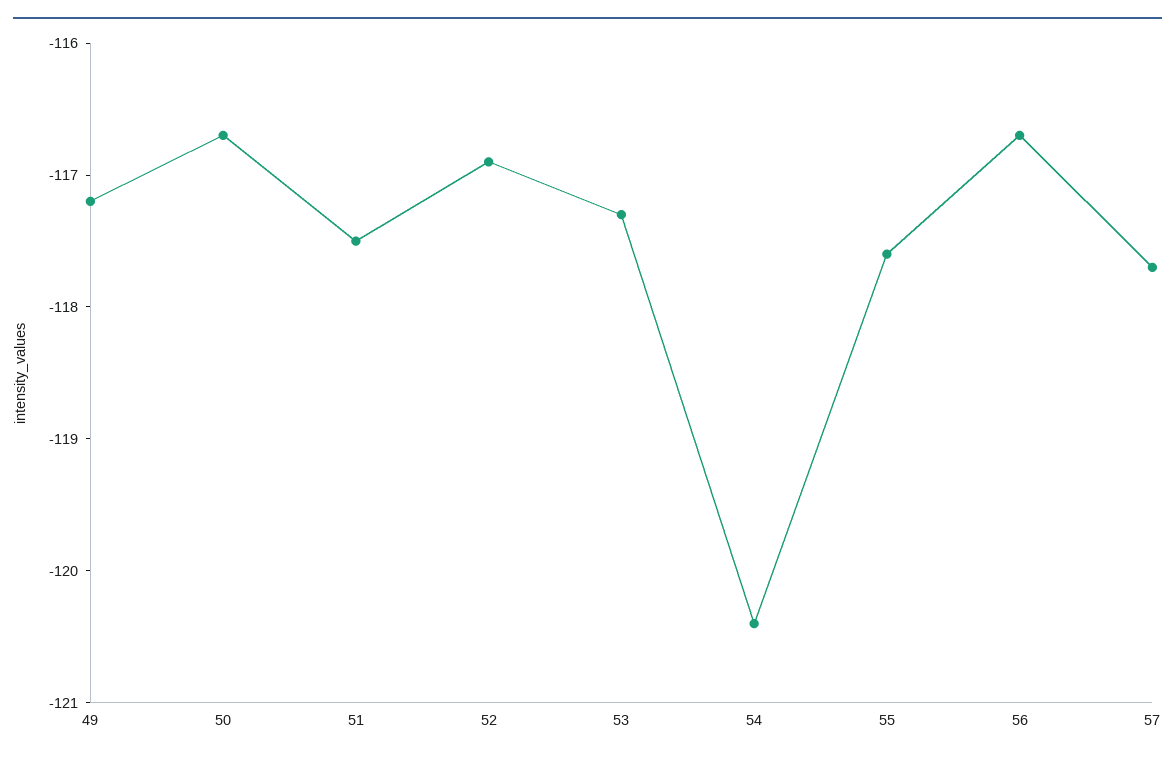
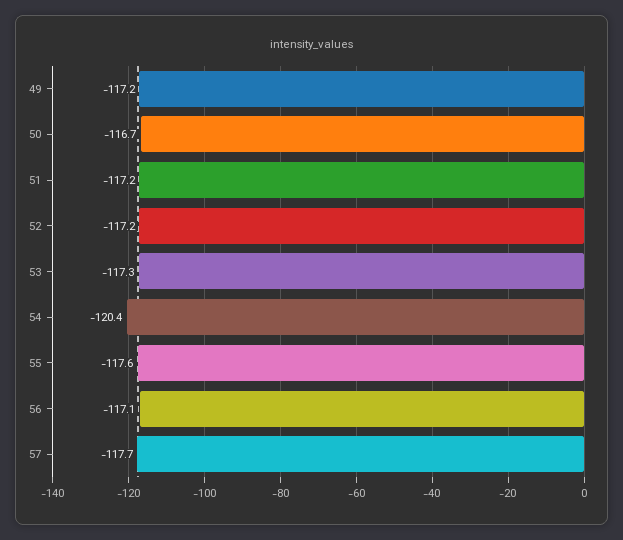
  {
    "49": -117.2,
    "50": -116.7,
-   "51": -117.5,
+   "51": -117.2,
-   "52": -116.9,
+   "52": -117.2,
    "53": -117.3,
    "54": -120.4,
    "55": -117.6,
-   "56": -116.7,
+   "56": -117.1,
    "57": -117.7
  }

